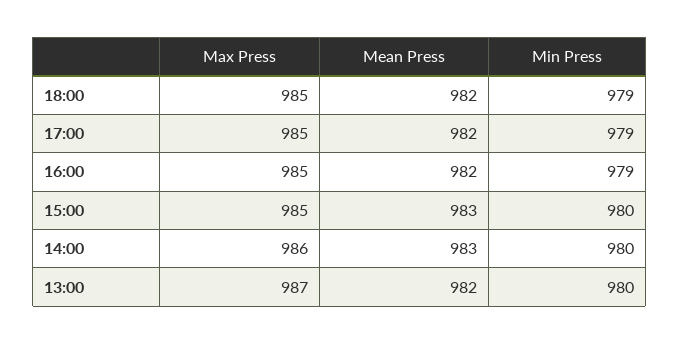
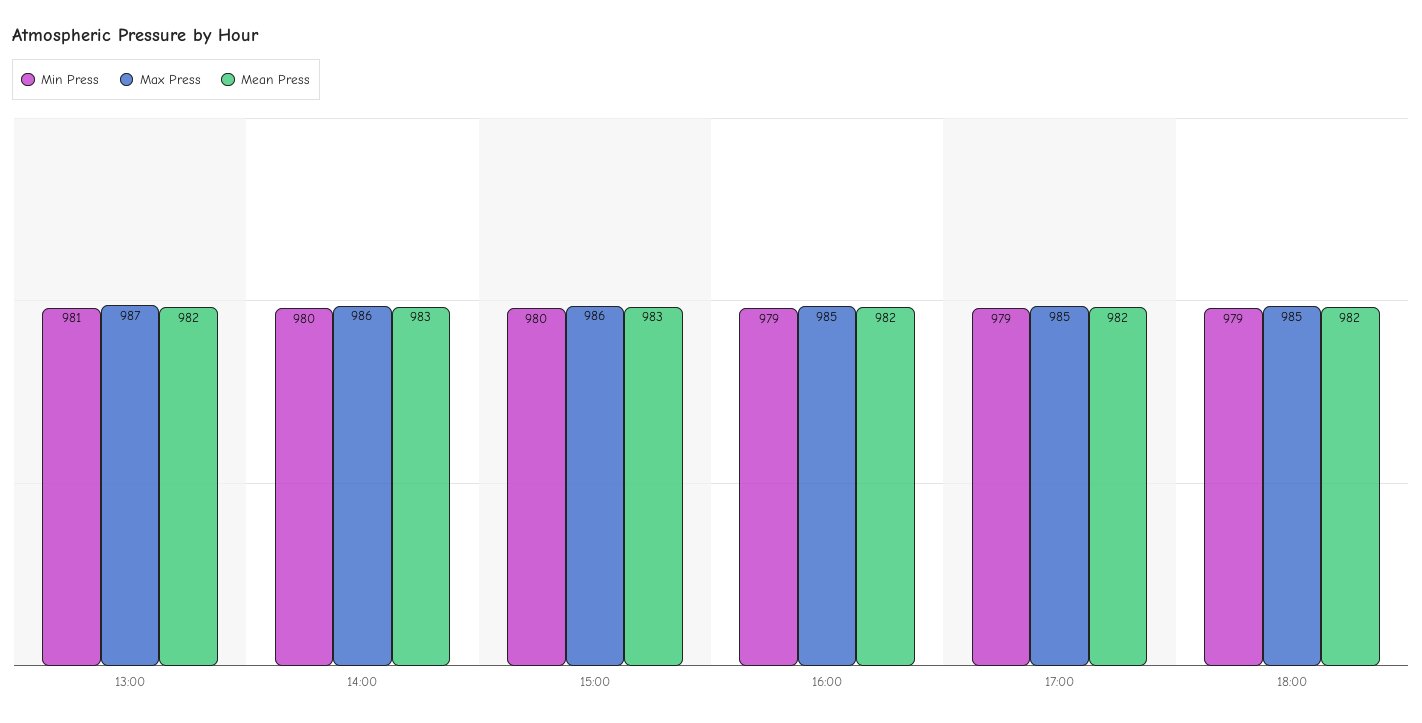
  {
    "Max Press": {
      "18:00": 985,
      "17:00": 985,
      "16:00": 985,
-     "15:00": 985,
+     "15:00": 986,
      "14:00": 986,
      "13:00": 987
    },
    "Mean Press": {
      "18:00": 982,
      "17:00": 982,
      "16:00": 982,
      "15:00": 983,
      "14:00": 983,
      "13:00": 982
    },
    "Min Press": {
      "18:00": 979,
      "17:00": 979,
      "16:00": 979,
      "15:00": 980,
      "14:00": 980,
-     "13:00": 980
+     "13:00": 981
    }
  }

